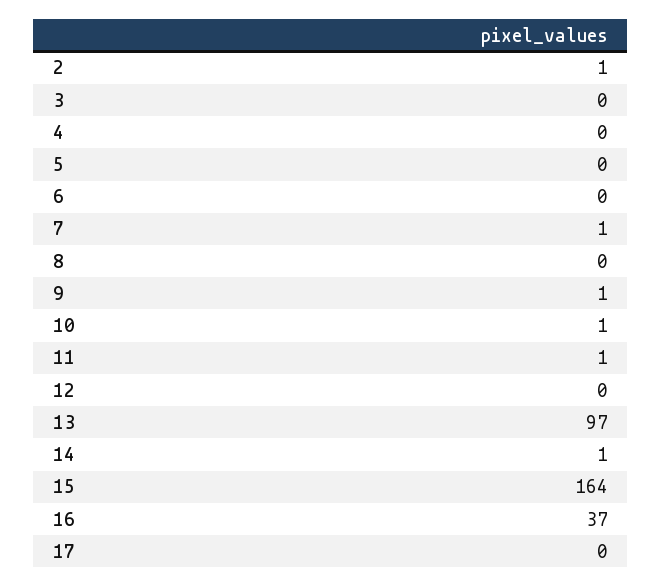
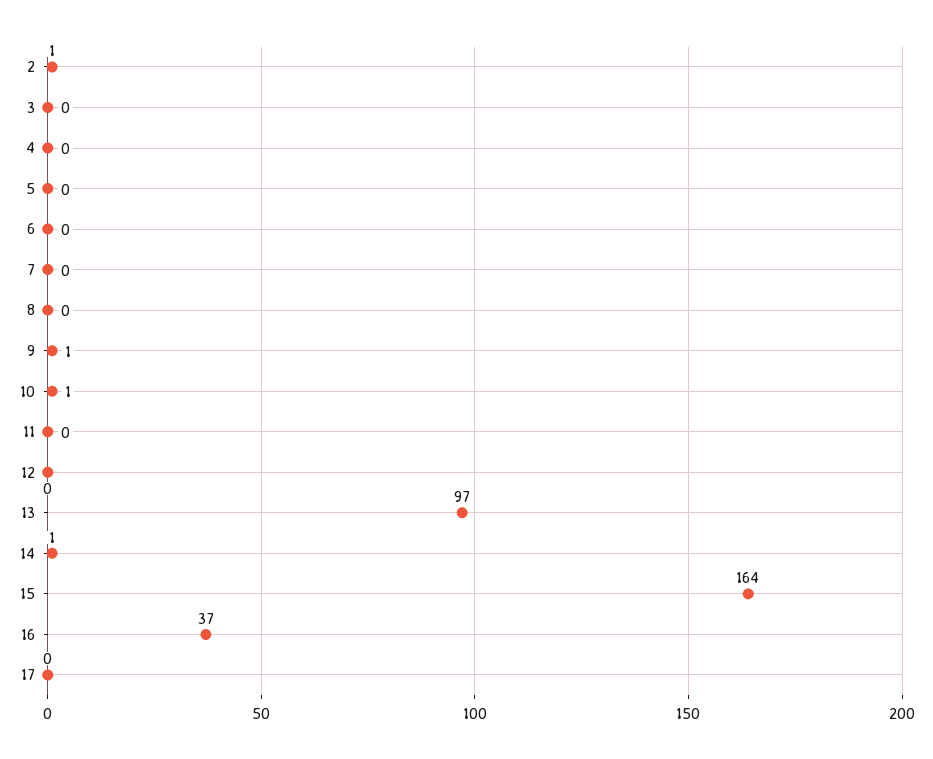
  {
    "2": 1,
    "3": 0,
    "4": 0,
    "5": 0,
    "6": 0,
-   "7": 1,
+   "7": 0,
    "8": 0,
    "9": 1,
    "10": 1,
-   "11": 1,
+   "11": 0,
    "12": 0,
    "13": 97,
    "14": 1,
    "15": 164,
    "16": 37,
    "17": 0
  }

